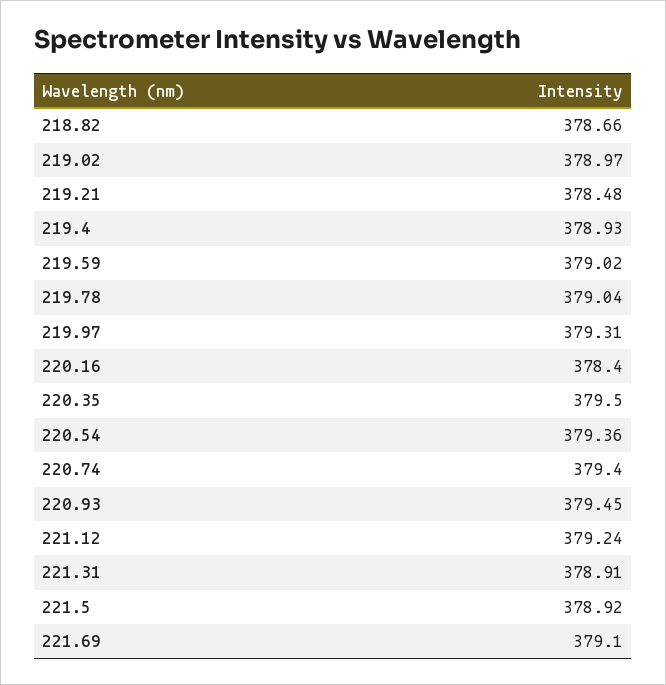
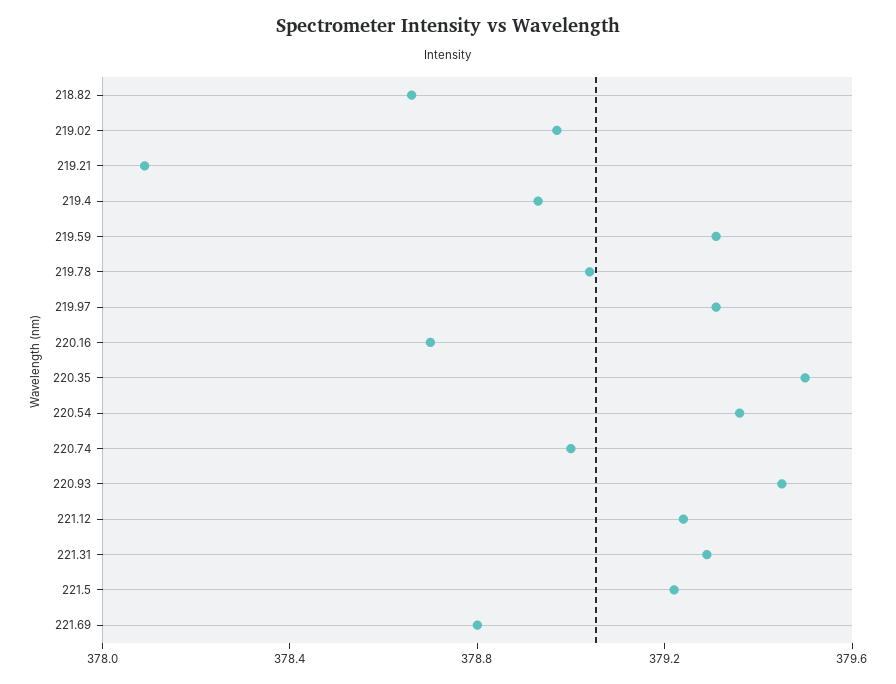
  {
    "218.82": 378.66,
    "219.02": 378.97,
-   "219.21": 378.48,
+   "219.21": 378.1,
    "219.4": 378.93,
-   "219.59": 379.02,
+   "219.59": 379.3,
    "219.78": 379.04,
    "219.97": 379.31,
-   "220.16": 378.4,
+   "220.16": 378.7,
    "220.35": 379.5,
    "220.54": 379.36,
-   "220.74": 379.4,
+   "220.74": 379,
    "220.93": 379.45,
    "221.12": 379.24,
-   "221.31": 378.91,
+   "221.31": 379.3,
-   "221.5": 378.92,
+   "221.5": 379.2,
-   "221.69": 379.1
+   "221.69": 378.8
  }

